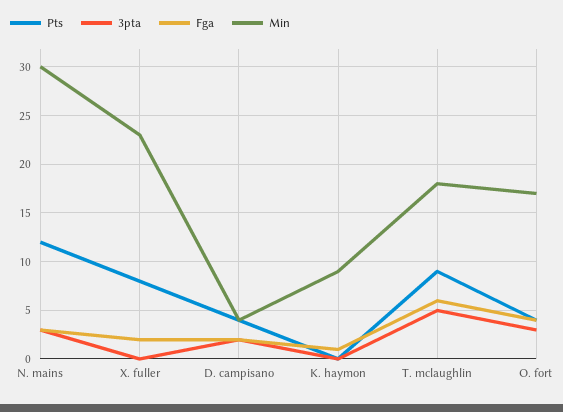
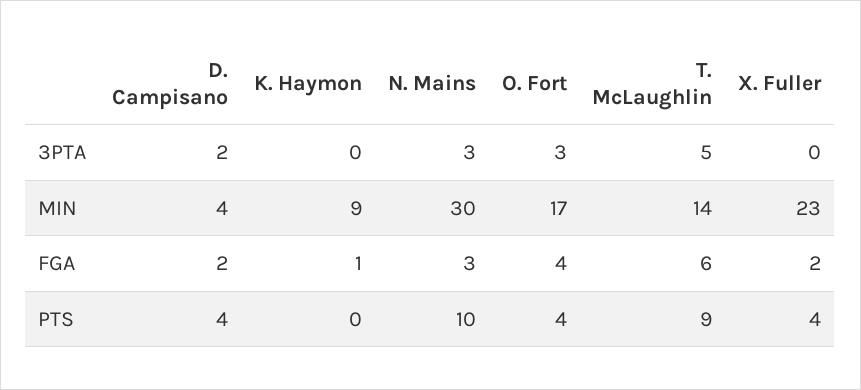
  {
    "Pts": {
-     "N. mains": 12,
+     "N. mains": 10,
-     "X. fuller": 8,
+     "X. fuller": 4,
      "D. campisano": 4,
      "K. haymon": 0,
      "T. mclaughlin": 9,
      "O. fort": 4
    },
    "3pta": {
      "N. mains": 3,
      "X. fuller": 0,
      "D. campisano": 2,
      "K. haymon": 0,
      "T. mclaughlin": 5,
      "O. fort": 3
    },
    "Fga": {
      "N. mains": 3,
      "X. fuller": 2,
      "D. campisano": 2,
      "K. haymon": 1,
      "T. mclaughlin": 6,
      "O. fort": 4
    },
    "Min": {
      "N. mains": 30,
      "X. fuller": 23,
      "D. campisano": 4,
      "K. haymon": 9,
-     "T. mclaughlin": 18,
+     "T. mclaughlin": 14,
      "O. fort": 17
    }
  }

